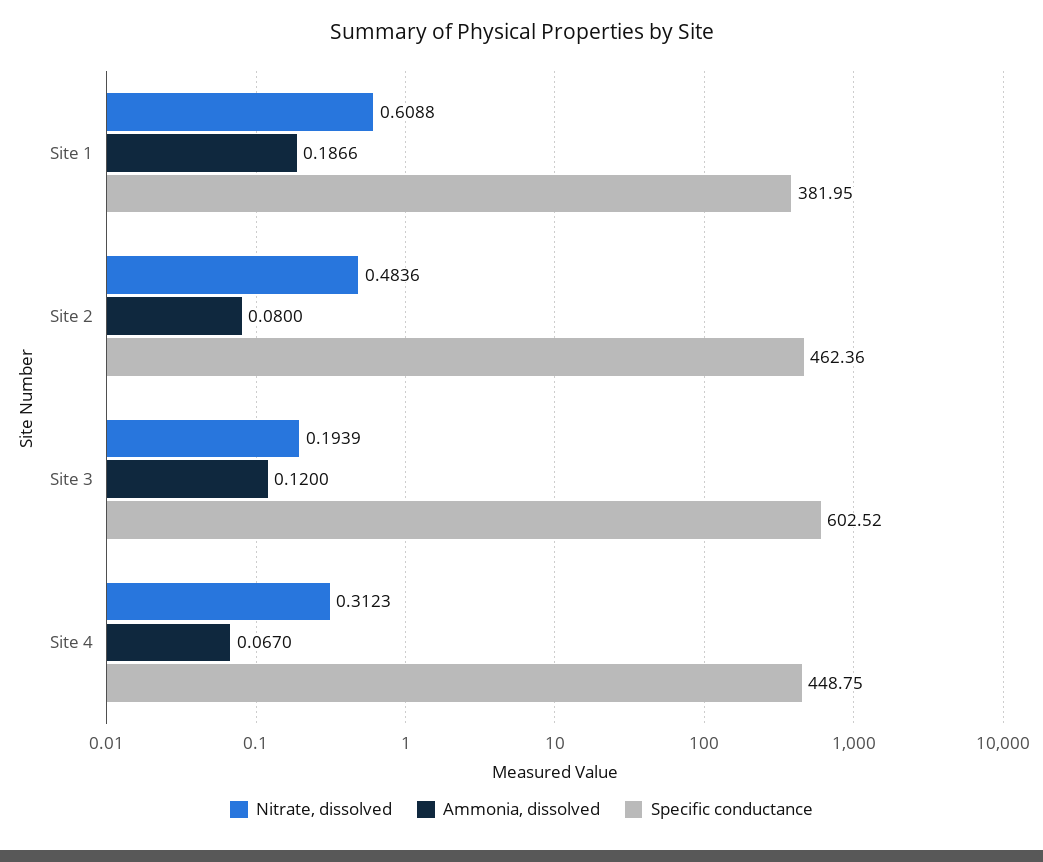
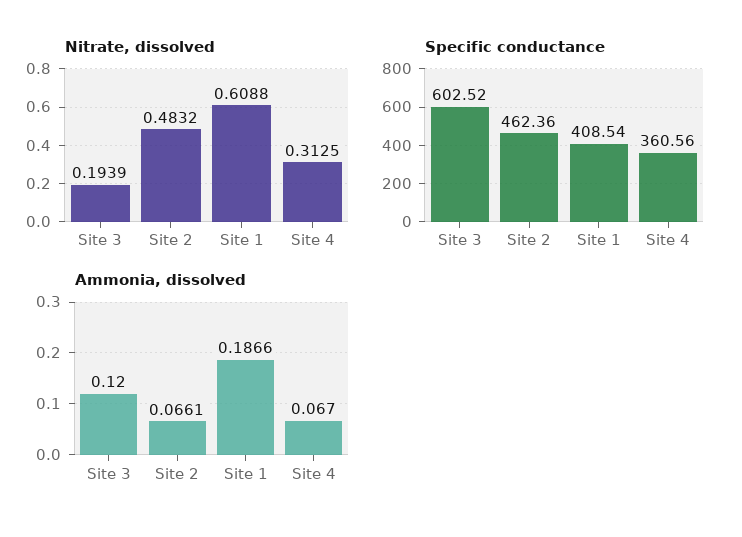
  {
    "Nitrate, dissolved": {
      "Site 1": 0.6088,
-     "Site 2": 0.4836,
+     "Site 2": 0.4832,
      "Site 3": 0.1939,
-     "Site 4": 0.3123
+     "Site 4": 0.3125
    },
    "Ammonia, dissolved": {
      "Site 1": 0.1866,
-     "Site 2": 0.08,
+     "Site 2": 0.0661,
      "Site 3": 0.12,
      "Site 4": 0.067
    },
    "Specific conductance": {
-     "Site 1": 381.95,
+     "Site 1": 408.54,
      "Site 2": 462.36,
      "Site 3": 602.52,
-     "Site 4": 448.75
+     "Site 4": 360.56
    }
  }

